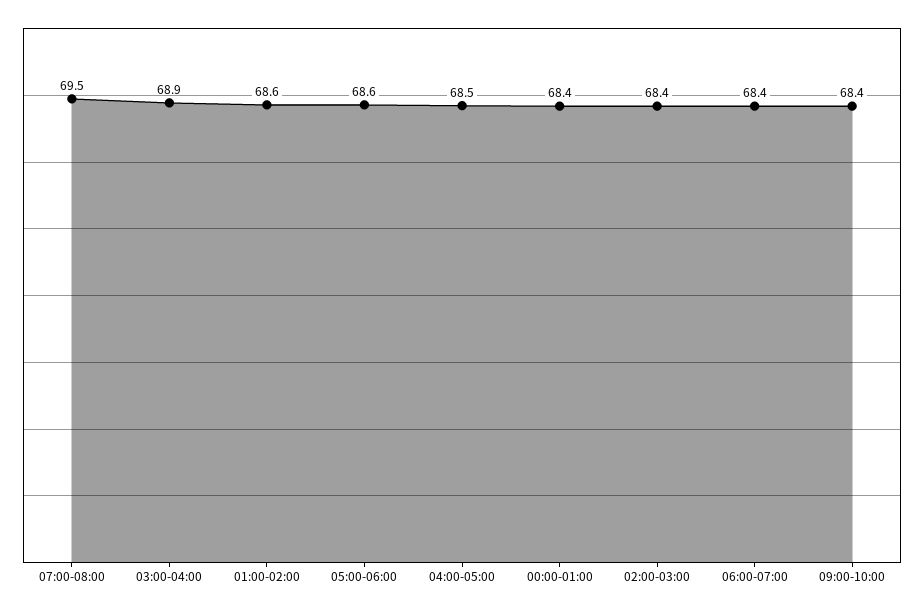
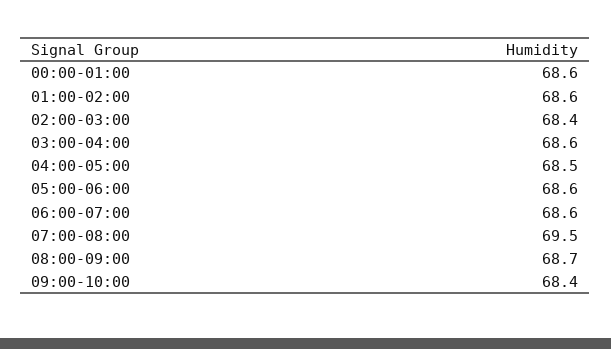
  {
    "07:00-08:00": 69.5,
-   "03:00-04:00": 68.9,
+   "03:00-04:00": 68.6,
    "01:00-02:00": 68.6,
    "05:00-06:00": 68.6,
    "04:00-05:00": 68.5,
-   "00:00-01:00": 68.4,
+   "00:00-01:00": 68.6,
    "02:00-03:00": 68.4,
-   "06:00-07:00": 68.4,
+   "06:00-07:00": 68.6,
-   "09:00-10:00": 68.4
+   "09:00-10:00": 68.4,
+   "08:00-09:00": 68.7
  }

